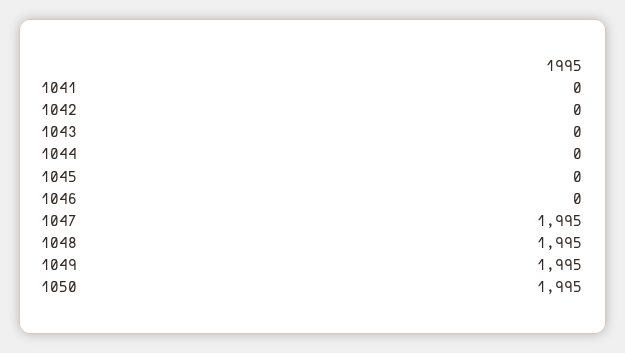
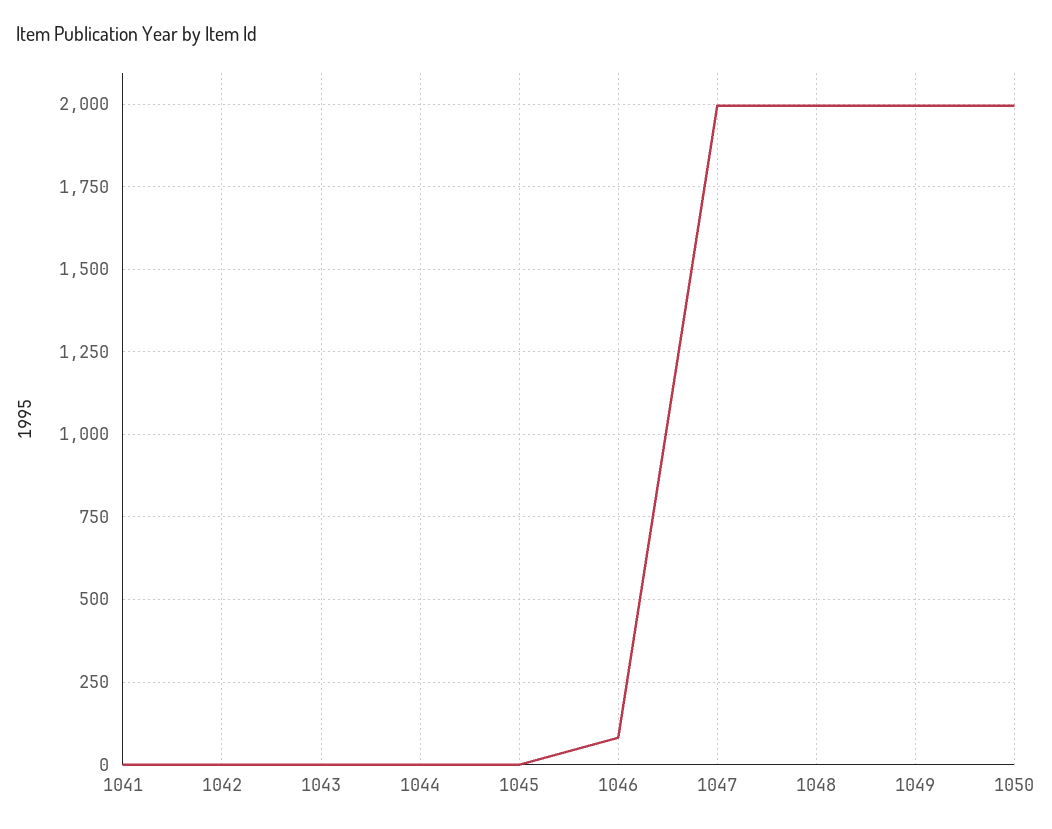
  {
    "1041": 0,
    "1042": 0,
    "1043": 0,
    "1044": 0,
    "1045": 0,
-   "1046": 0,
+   "1046": 75,
    "1047": 1995,
    "1048": 1995,
    "1049": 1995,
    "1050": 1995
  }

